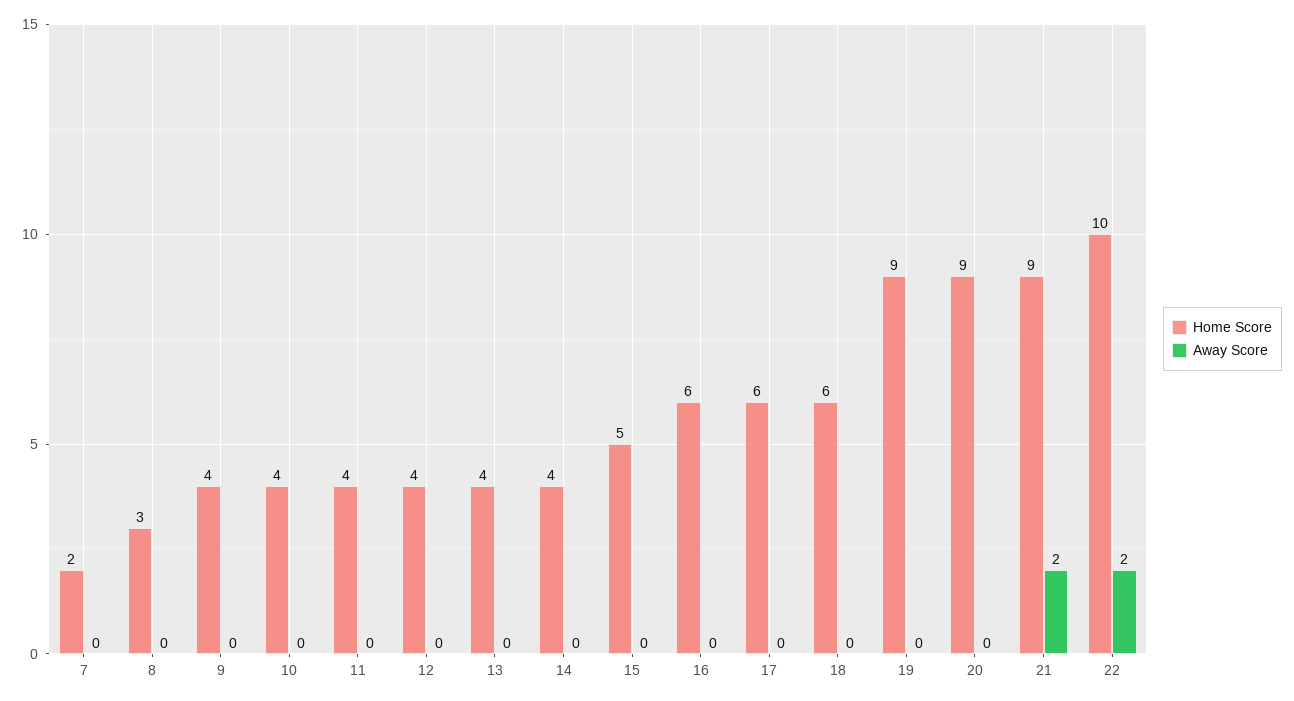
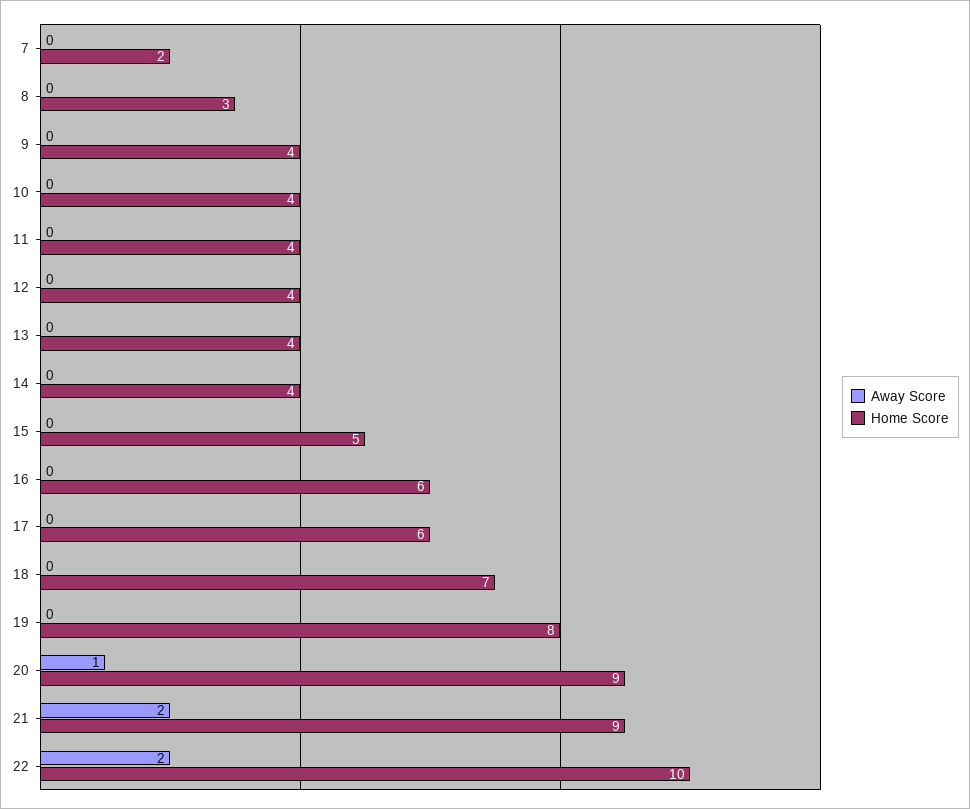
  {
    "Home Score": {
      "7": 2,
      "8": 3,
      "9": 4,
      "10": 4,
      "11": 4,
      "12": 4,
      "13": 4,
      "14": 4,
      "15": 5,
      "16": 6,
      "17": 6,
-     "18": 6,
+     "18": 7,
-     "19": 9,
+     "19": 8,
      "20": 9,
      "21": 9,
      "22": 10
    },
    "Away Score": {
      "7": 0,
      "8": 0,
      "9": 0,
      "10": 0,
      "11": 0,
      "12": 0,
      "13": 0,
      "14": 0,
      "15": 0,
      "16": 0,
      "17": 0,
      "18": 0,
      "19": 0,
-     "20": 0,
+     "20": 1,
      "21": 2,
      "22": 2
    }
  }

